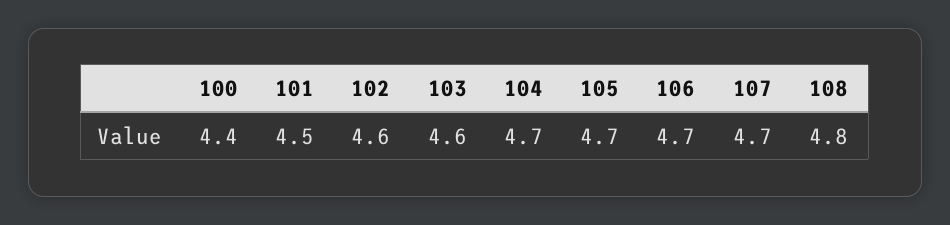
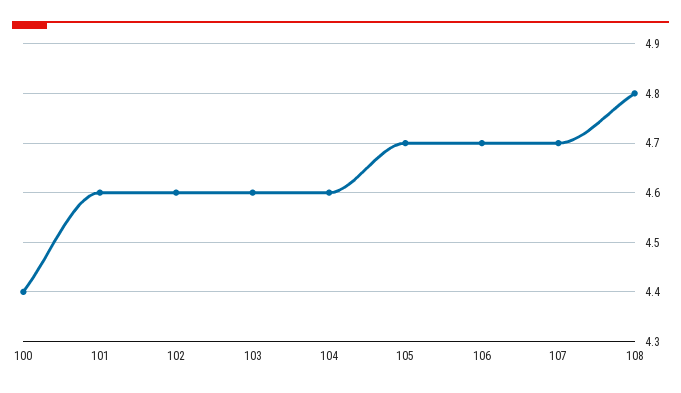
  {
    "100": 4.4,
-   "101": 4.5,
+   "101": 4.6,
    "102": 4.6,
    "103": 4.6,
-   "104": 4.7,
+   "104": 4.6,
    "105": 4.7,
    "106": 4.7,
    "107": 4.7,
    "108": 4.8
  }

